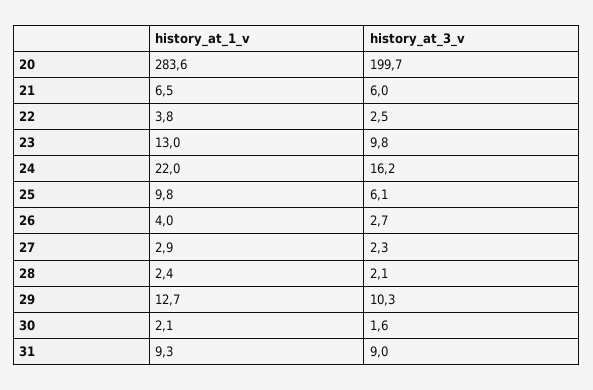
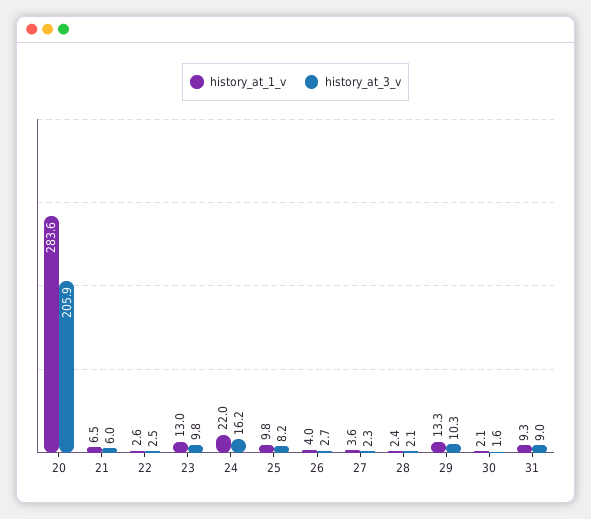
  {
    "history_at_1_v": {
      "20": 283.6,
      "21": 6.5,
-     "22": 3.8,
+     "22": 2.6,
      "23": 13,
      "24": 22,
      "25": 9.8,
      "26": 4,
-     "27": 2.9,
+     "27": 3.6,
      "28": 2.4,
-     "29": 12.7,
+     "29": 13.3,
      "30": 2.1,
      "31": 9.3
    },
    "history_at_3_v": {
-     "20": 199.7,
+     "20": 205.9,
      "21": 6,
      "22": 2.5,
      "23": 9.8,
      "24": 16.2,
-     "25": 6.1,
+     "25": 8.2,
      "26": 2.7,
      "27": 2.3,
      "28": 2.1,
      "29": 10.3,
      "30": 1.6,
      "31": 9
    }
  }

